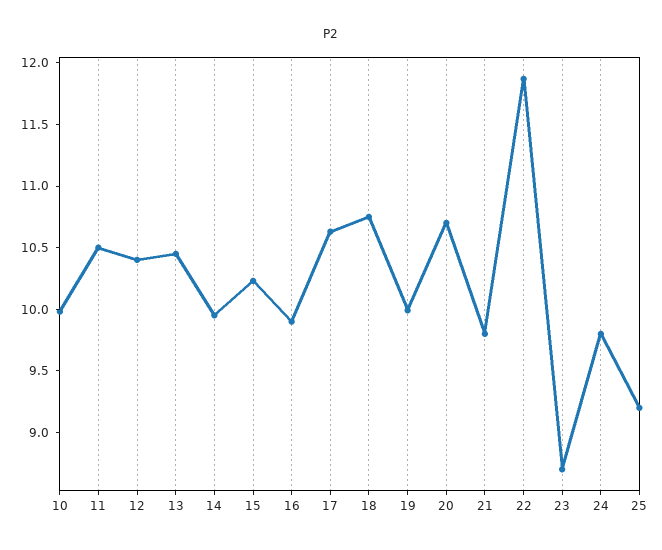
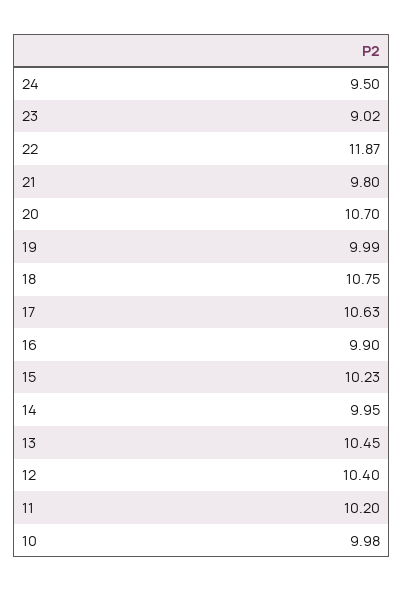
  {
    "10": 9.98,
-   "11": 10.5,
+   "11": 10.2,
    "12": 10.4,
    "13": 10.45,
    "14": 9.95,
    "15": 10.23,
    "16": 9.9,
    "17": 10.63,
    "18": 10.75,
    "19": 9.99,
    "20": 10.7,
    "21": 9.8,
    "22": 11.87,
-   "23": 8.7,
+   "23": 9.02,
-   "24": 9.8,
+   "24": 9.5
-   "25": 9.2
  }

